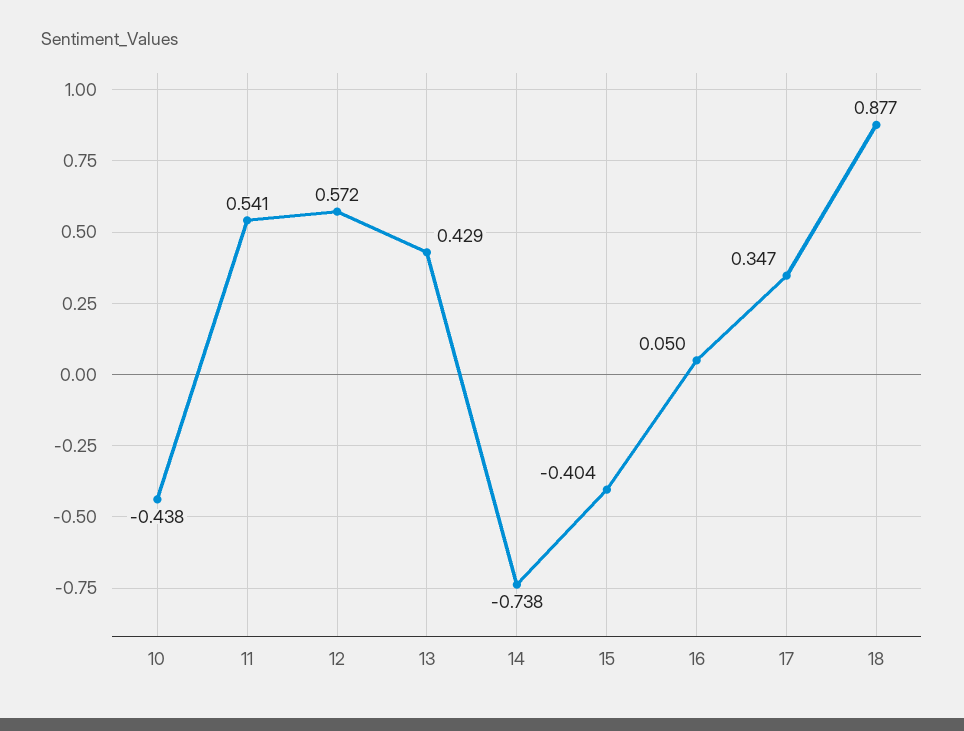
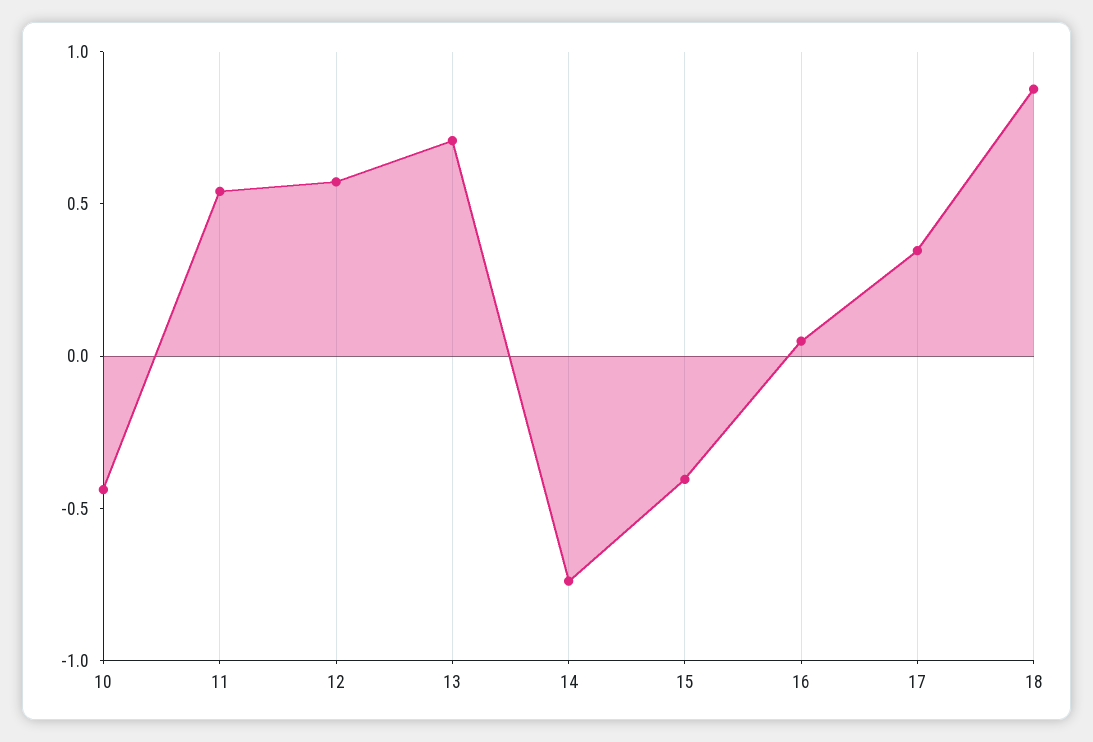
  {
    "10": -0.438,
    "11": 0.541,
    "12": 0.572,
-   "13": 0.429,
+   "13": 0.7,
    "14": -0.738,
    "15": -0.404,
    "16": 0.05,
    "17": 0.347,
    "18": 0.877
  }

